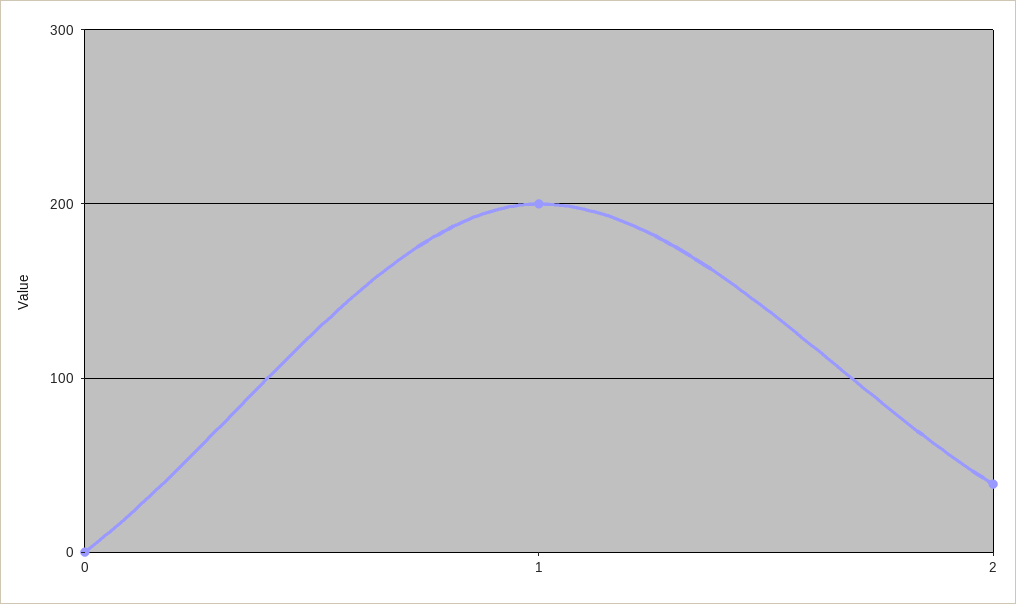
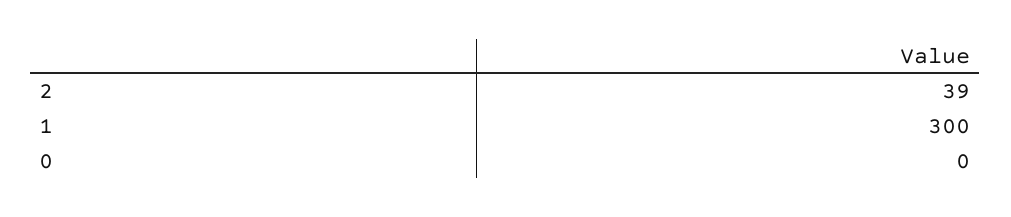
  {
    "0": 0,
-   "1": 200,
+   "1": 300,
    "2": 39
  }

